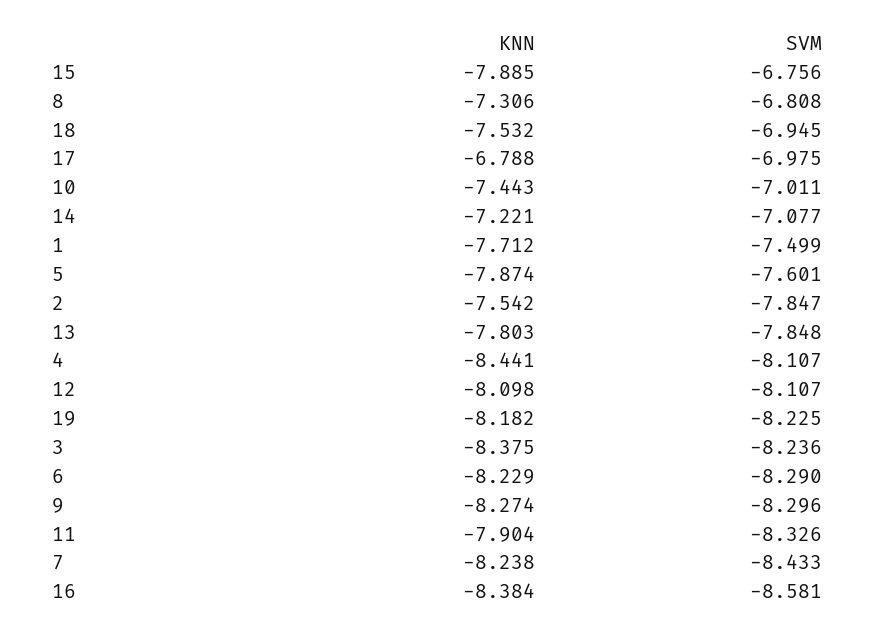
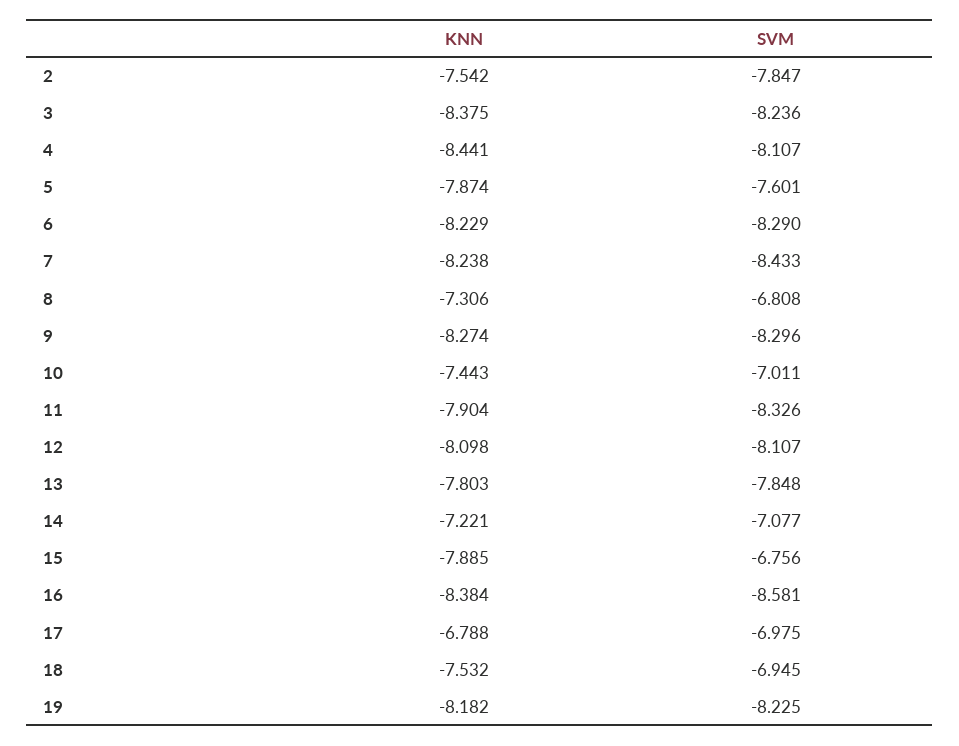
  {
    "KNN": {
      "15": -7.885,
      "8": -7.306,
      "18": -7.532,
      "17": -6.788,
      "10": -7.443,
      "14": -7.221,
-     "1": -7.712,
      "5": -7.874,
      "2": -7.542,
      "13": -7.803,
      "4": -8.441,
      "12": -8.098,
      "19": -8.182,
      "3": -8.375,
      "6": -8.229,
      "9": -8.274,
      "11": -7.904,
      "7": -8.238,
      "16": -8.384
    },
    "SVM": {
      "15": -6.756,
      "8": -6.808,
      "18": -6.945,
      "17": -6.975,
      "10": -7.011,
      "14": -7.077,
-     "1": -7.499,
      "5": -7.601,
      "2": -7.847,
      "13": -7.848,
      "4": -8.107,
      "12": -8.107,
      "19": -8.225,
      "3": -8.236,
      "6": -8.29,
      "9": -8.296,
      "11": -8.326,
      "7": -8.433,
      "16": -8.581
    }
  }

